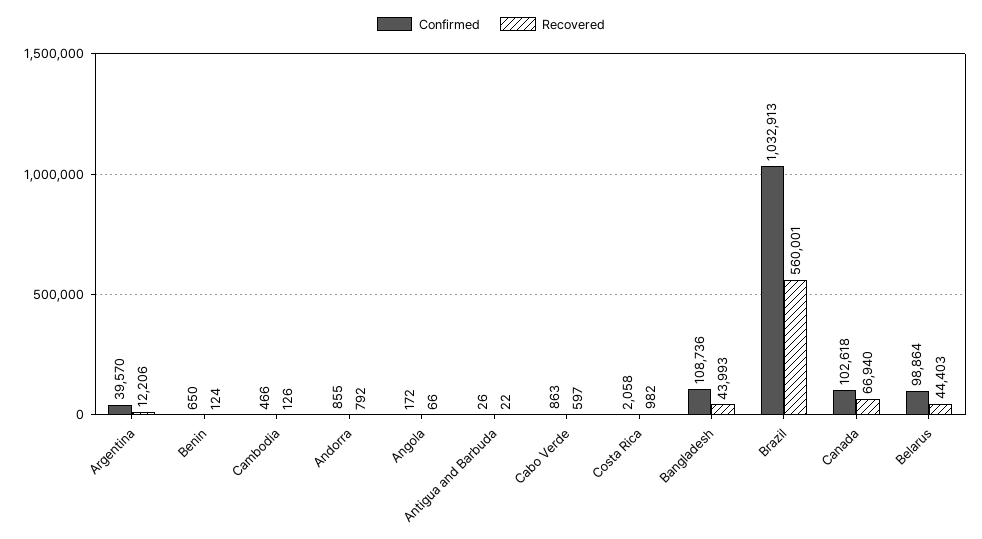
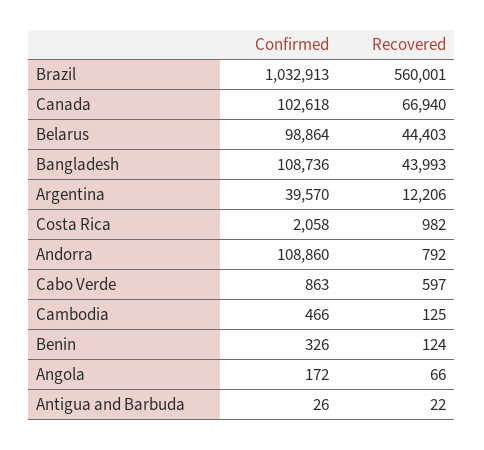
  {
    "Confirmed": {
      "Argentina": 39570,
-     "Benin": 650,
+     "Benin": 326,
      "Cambodia": 466,
-     "Andorra": 855,
+     "Andorra": 108860,
      "Angola": 172,
      "Antigua and Barbuda": 26,
      "Cabo Verde": 863,
      "Costa Rica": 2058,
      "Bangladesh": 108736,
      "Brazil": 1032913,
      "Canada": 102618,
      "Belarus": 98864
    },
    "Recovered": {
      "Argentina": 12206,
      "Benin": 124,
-     "Cambodia": 126,
+     "Cambodia": 125,
      "Andorra": 792,
      "Angola": 66,
      "Antigua and Barbuda": 22,
      "Cabo Verde": 597,
      "Costa Rica": 982,
      "Bangladesh": 43993,
      "Brazil": 560001,
      "Canada": 66940,
      "Belarus": 44403
    }
  }

